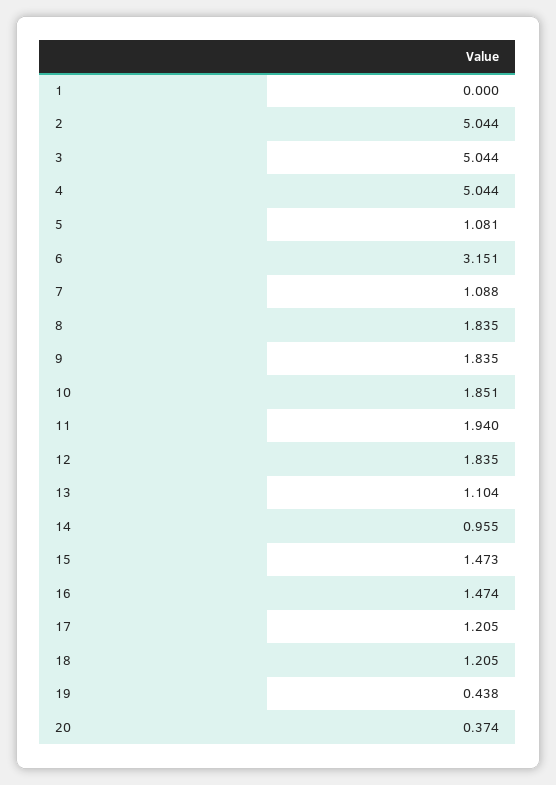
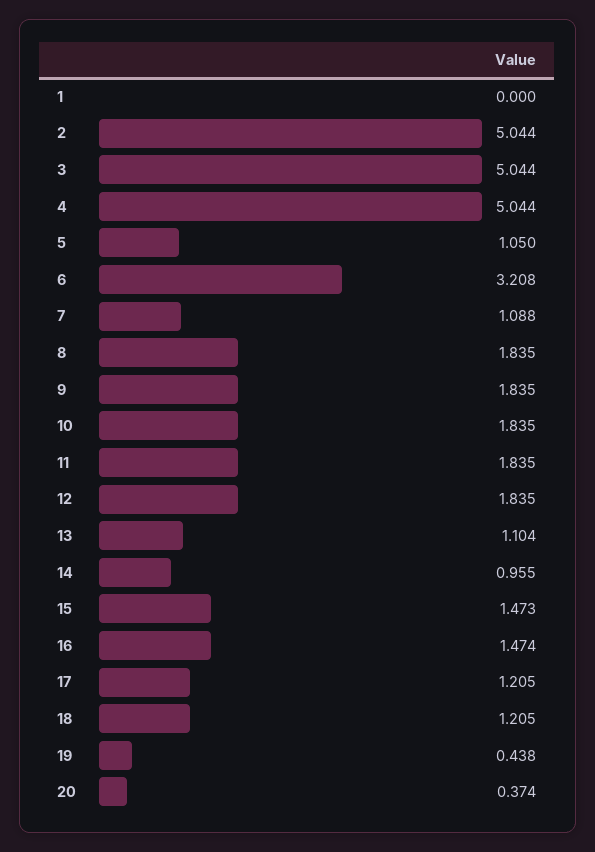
  {
    "1": 0,
    "2": 5.044,
    "3": 5.044,
    "4": 5.044,
-   "5": 1.081,
+   "5": 1.05,
-   "6": 3.151,
+   "6": 3.208,
    "7": 1.088,
    "8": 1.835,
    "9": 1.835,
-   "10": 1.851,
+   "10": 1.835,
-   "11": 1.94,
+   "11": 1.835,
    "12": 1.835,
    "13": 1.104,
    "14": 0.955,
    "15": 1.473,
    "16": 1.474,
    "17": 1.205,
    "18": 1.205,
    "19": 0.438,
    "20": 0.374
  }

